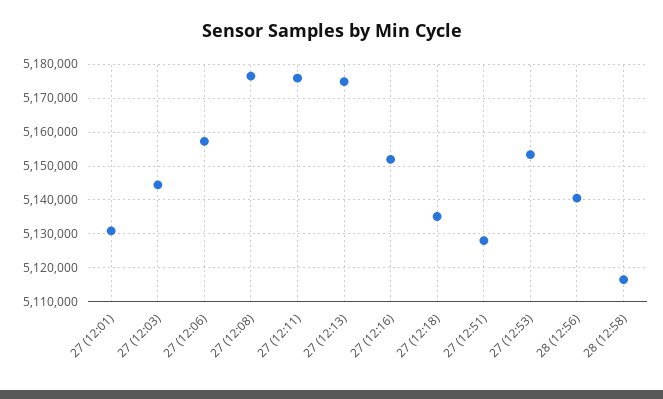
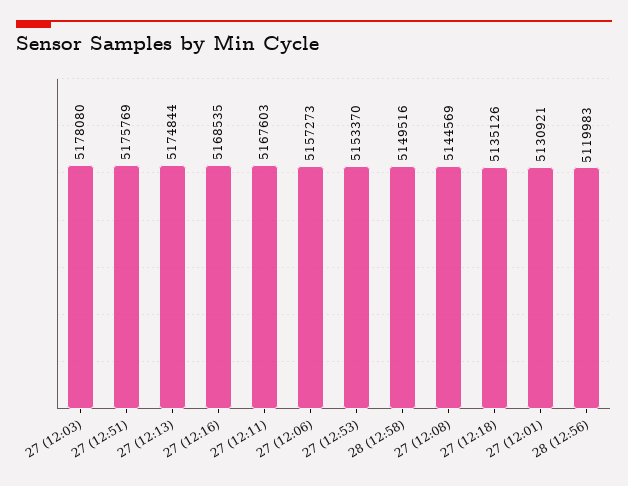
  {
    "27 (12:01)": 5130921,
-   "27 (12:03)": 5144000,
+   "27 (12:03)": 5178080,
    "27 (12:06)": 5157273,
-   "27 (12:08)": 5176000,
+   "27 (12:08)": 5144569,
-   "27 (12:11)": 5176000,
+   "27 (12:11)": 5167603,
    "27 (12:13)": 5174844,
-   "27 (12:16)": 5152000,
+   "27 (12:16)": 5168535,
    "27 (12:18)": 5135126,
-   "27 (12:51)": 5128000,
+   "27 (12:51)": 5175769,
    "27 (12:53)": 5153370,
-   "28 (12:56)": 5140000,
+   "28 (12:56)": 5119983,
-   "28 (12:58)": 5116000
+   "28 (12:58)": 5149516
  }

